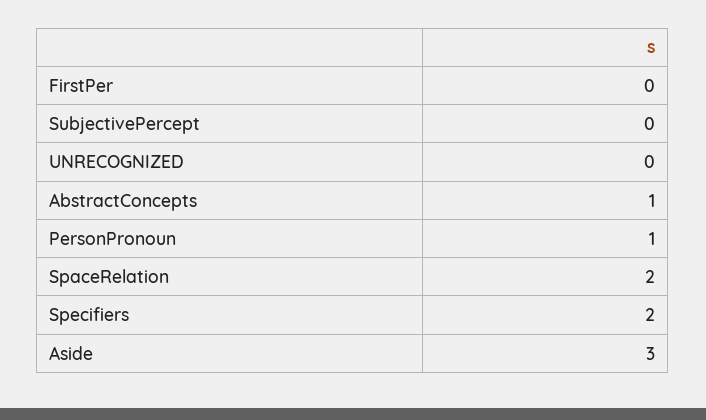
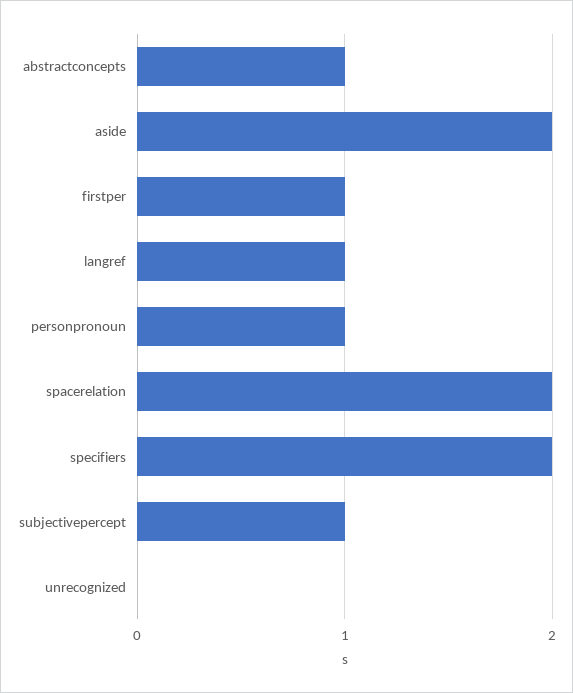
  {
-   "FirstPer": 0,
+   "FirstPer": 1,
-   "SubjectivePercept": 0,
+   "SubjectivePercept": 1,
    "UNRECOGNIZED": 0,
    "AbstractConcepts": 1,
    "PersonPronoun": 1,
    "SpaceRelation": 2,
    "Specifiers": 2,
-   "Aside": 3
+   "Aside": 2,
+   "langref": 1
  }

